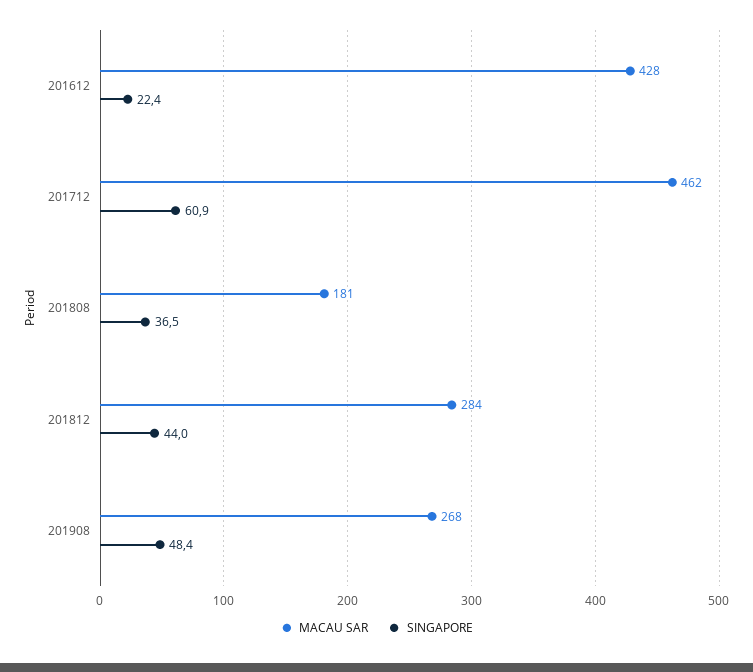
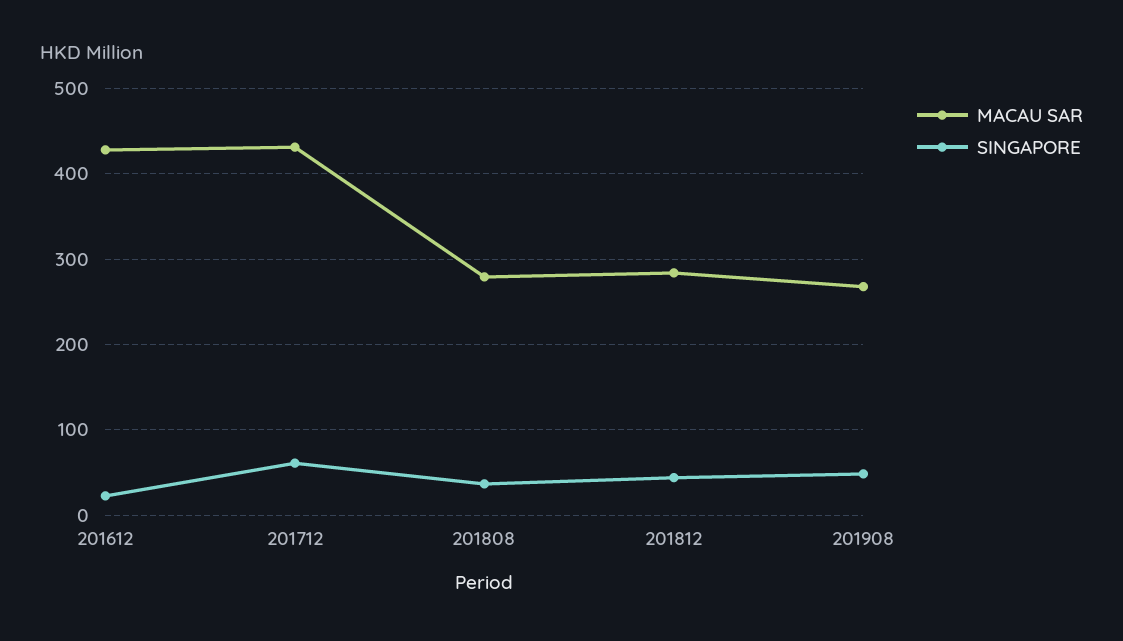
  {
    "MACAU SAR": {
      "201612": 428,
-     "201712": 462,
+     "201712": 430,
-     "201808": 181,
+     "201808": 280,
      "201812": 284,
      "201908": 268
    },
    "SINGAPORE": {
      "201612": 22.4,
      "201712": 60.9,
      "201808": 36.5,
      "201812": 44,
      "201908": 48.4
    }
  }

